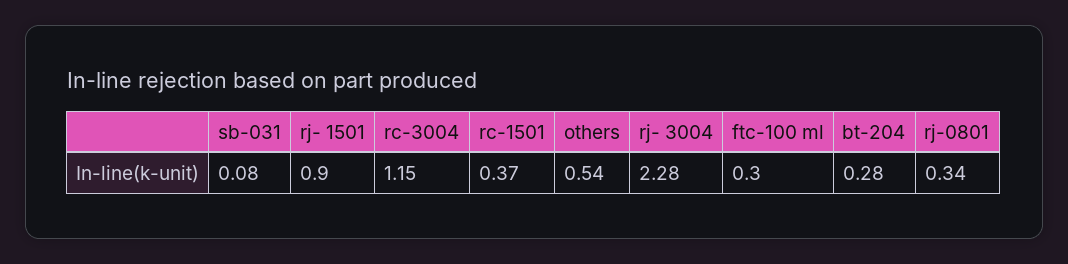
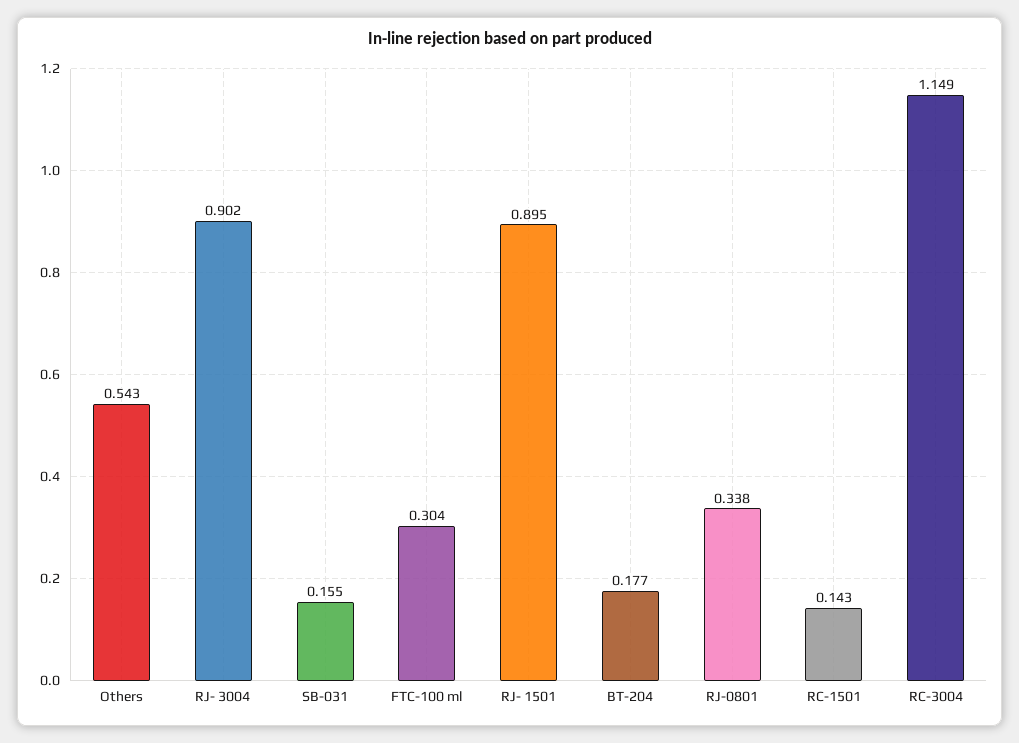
  {
-   "sb-031": 0.08,
+   "sb-031": 0.155,
    "rj- 1501": 0.895,
    "rc-3004": 1.149,
-   "rc-1501": 0.37,
+   "rc-1501": 0.143,
    "others": 0.543,
-   "rj- 3004": 2.28,
+   "rj- 3004": 0.902,
    "ftc-100 ml": 0.304,
-   "bt-204": 0.28,
+   "bt-204": 0.177,
    "rj-0801": 0.338
  }

